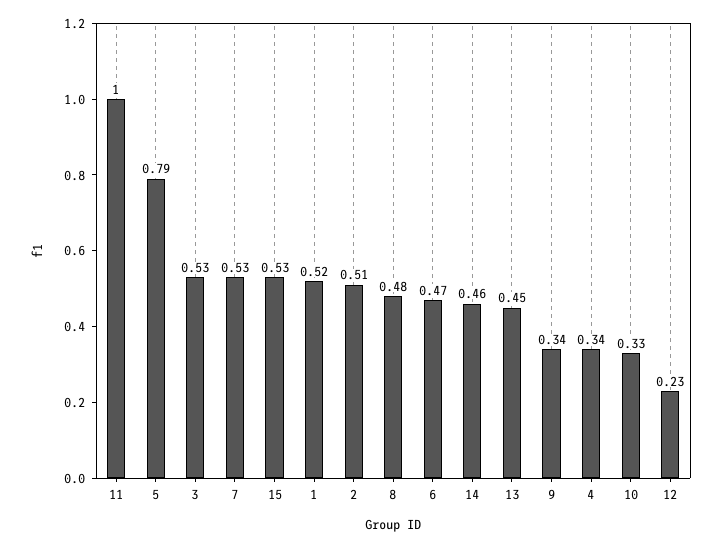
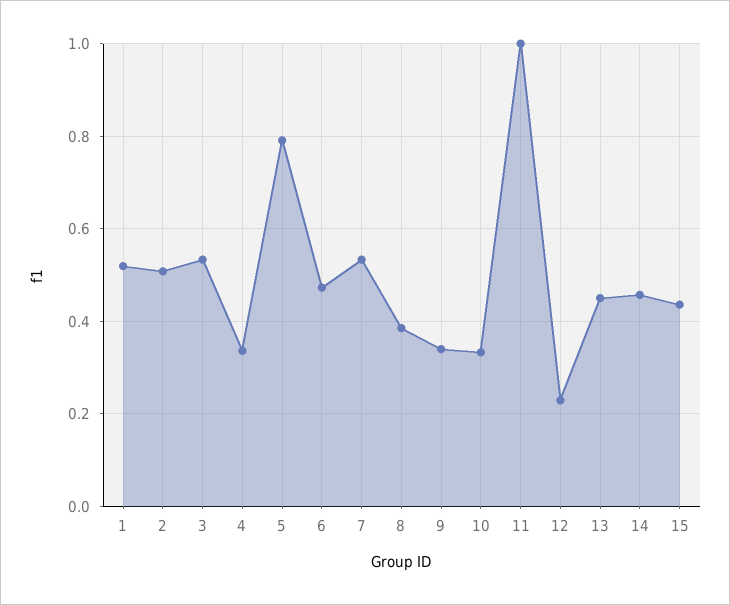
  {
    "11": 1,
    "5": 0.79,
    "3": 0.53,
    "7": 0.53,
-   "15": 0.53,
+   "15": 0.44,
    "1": 0.52,
    "2": 0.51,
-   "8": 0.48,
+   "8": 0.38,
    "6": 0.47,
    "14": 0.46,
    "13": 0.45,
    "9": 0.34,
    "4": 0.34,
    "10": 0.33,
    "12": 0.23
  }

